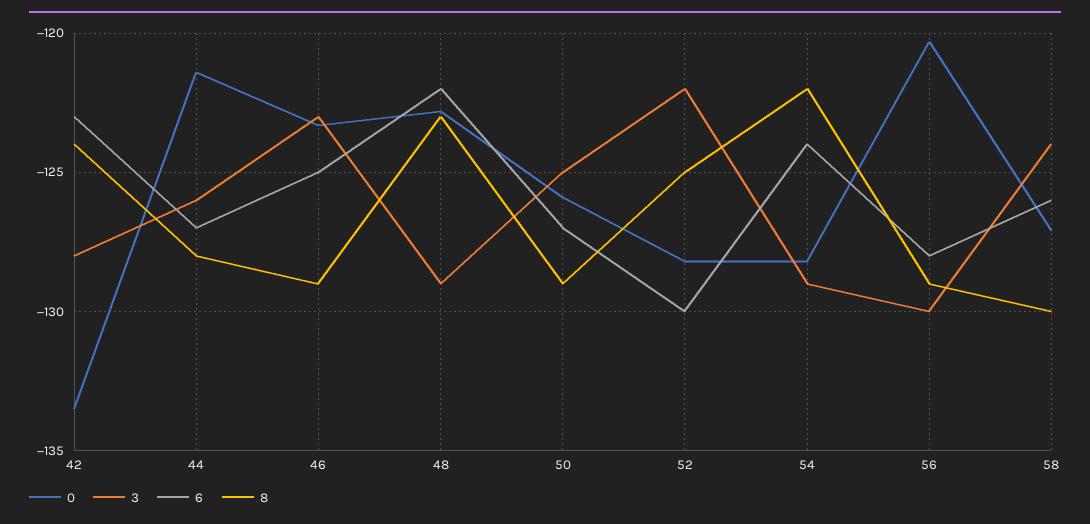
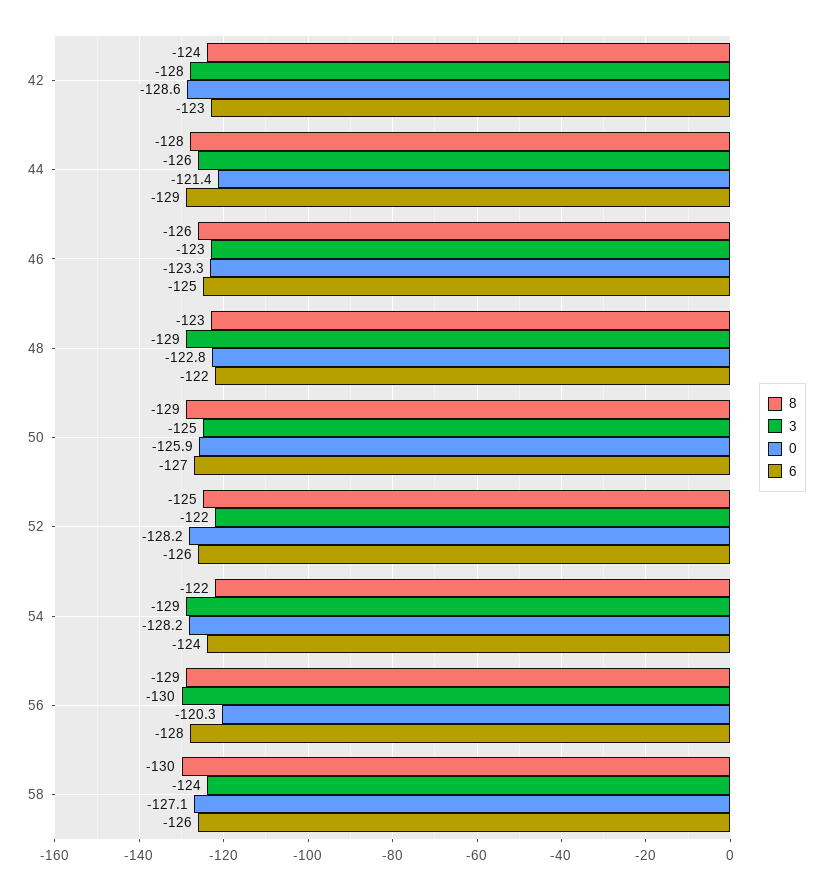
  {
    "0": {
-     "42": -133.5,
+     "42": -128.6,
      "44": -121.4,
      "46": -123.3,
      "48": -122.8,
      "50": -125.9,
      "52": -128.2,
      "54": -128.2,
      "56": -120.3,
      "58": -127.1
    },
    "3": {
      "42": -128,
      "44": -126,
      "46": -123,
      "48": -129,
      "50": -125,
      "52": -122,
      "54": -129,
      "56": -130,
      "58": -124
    },
    "6": {
      "42": -123,
-     "44": -127,
+     "44": -129,
      "46": -125,
      "48": -122,
      "50": -127,
-     "52": -130,
+     "52": -126,
      "54": -124,
      "56": -128,
      "58": -126
    },
    "8": {
      "42": -124,
      "44": -128,
-     "46": -129,
+     "46": -126,
      "48": -123,
      "50": -129,
      "52": -125,
      "54": -122,
      "56": -129,
      "58": -130
    }
  }

